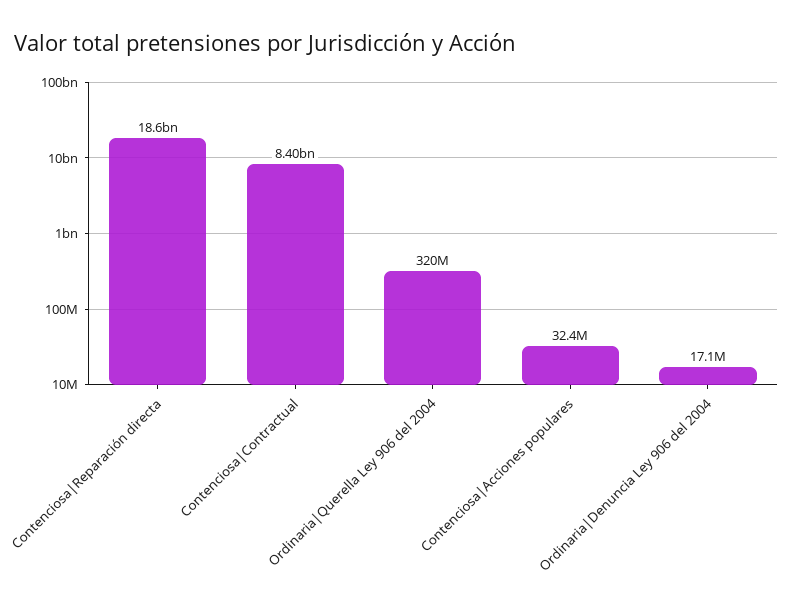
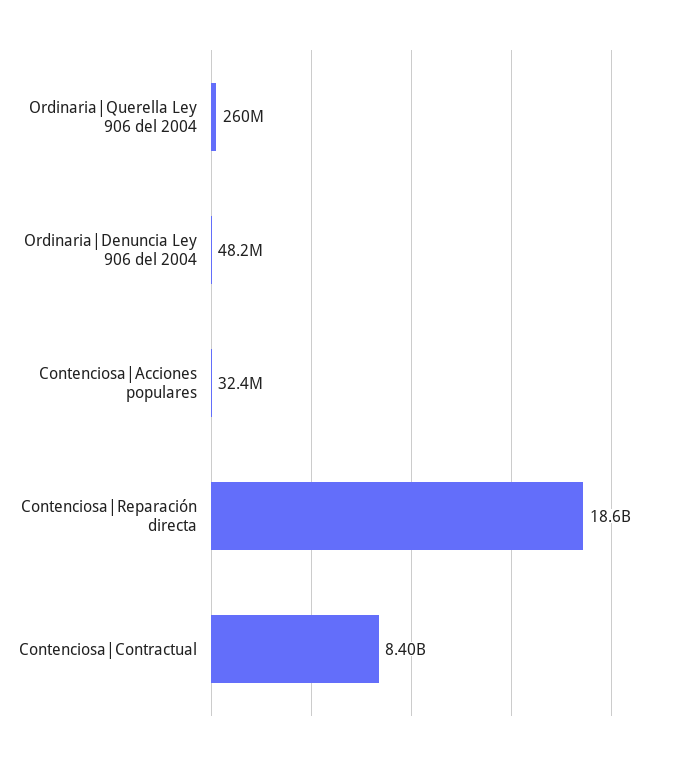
  {
    "Contenciosa|Reparación directa": 18600000000,
    "Contenciosa|Contractual": 8400000000,
-   "Ordinaria|Querella Ley 906 del 2004": 320000000,
+   "Ordinaria|Querella Ley 906 del 2004": 260000000,
    "Contenciosa|Acciones populares": 32400000,
-   "Ordinaria|Denuncia Ley 906 del 2004": 17100000
+   "Ordinaria|Denuncia Ley 906 del 2004": 48200000
  }

